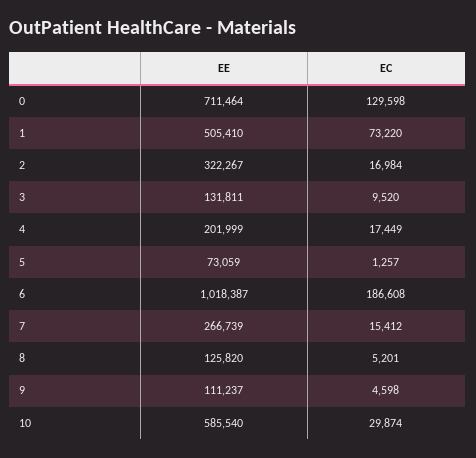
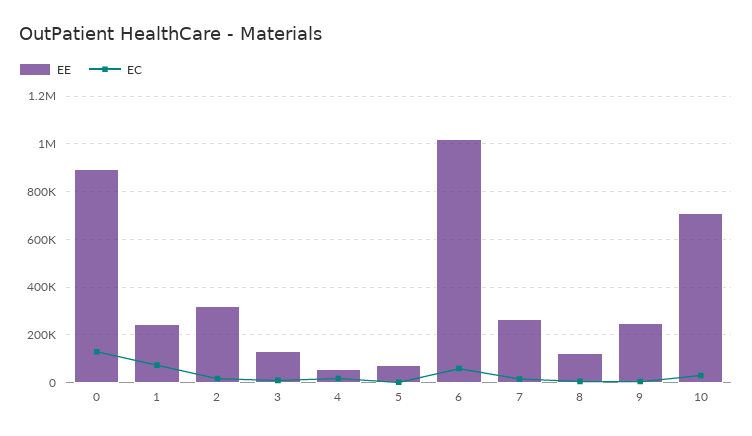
  {
    "EE": {
-     "0": 711464,
+     "0": 900000,
-     "1": 505410,
+     "1": 250000,
      "2": 322267,
      "3": 131811,
-     "4": 201999,
+     "4": 50000,
      "5": 73059,
      "6": 1018387,
      "7": 266739,
      "8": 125820,
-     "9": 111237,
+     "9": 250000,
-     "10": 585540
+     "10": 700000
    },
    "EC": {
      "0": 129598,
      "1": 73220,
      "2": 16984,
      "3": 9520,
      "4": 17449,
      "5": 1257,
-     "6": 186608,
+     "6": 50000,
      "7": 15412,
      "8": 5201,
      "9": 4598,
      "10": 29874
    }
  }

